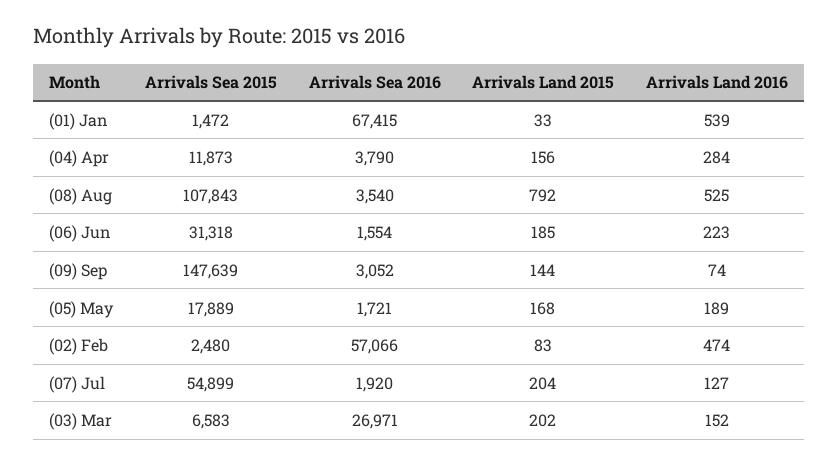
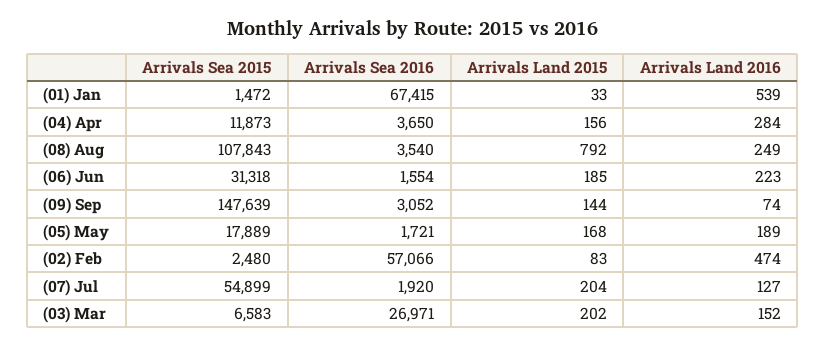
  {
    "Arrivals Sea 2015": {
      "(01) Jan": 1472,
      "(04) Apr": 11873,
      "(08) Aug": 107843,
      "(06) Jun": 31318,
      "(09) Sep": 147639,
      "(05) May": 17889,
      "(02) Feb": 2480,
      "(07) Jul": 54899,
      "(03) Mar": 6583
    },
    "Arrivals Sea 2016": {
      "(01) Jan": 67415,
-     "(04) Apr": 3790,
+     "(04) Apr": 3650,
      "(08) Aug": 3540,
      "(06) Jun": 1554,
      "(09) Sep": 3052,
      "(05) May": 1721,
      "(02) Feb": 57066,
      "(07) Jul": 1920,
      "(03) Mar": 26971
    },
    "Arrivals Land 2015": {
      "(01) Jan": 33,
      "(04) Apr": 156,
      "(08) Aug": 792,
      "(06) Jun": 185,
      "(09) Sep": 144,
      "(05) May": 168,
      "(02) Feb": 83,
      "(07) Jul": 204,
      "(03) Mar": 202
    },
    "Arrivals Land 2016": {
      "(01) Jan": 539,
      "(04) Apr": 284,
-     "(08) Aug": 525,
+     "(08) Aug": 249,
      "(06) Jun": 223,
      "(09) Sep": 74,
      "(05) May": 189,
      "(02) Feb": 474,
      "(07) Jul": 127,
      "(03) Mar": 152
    }
  }

